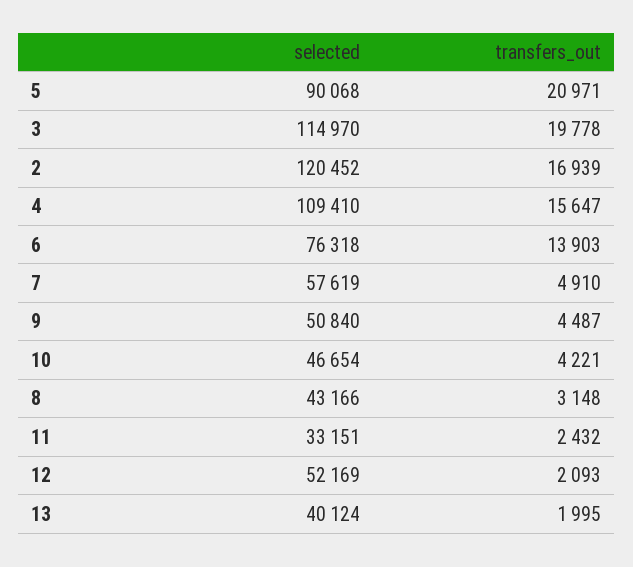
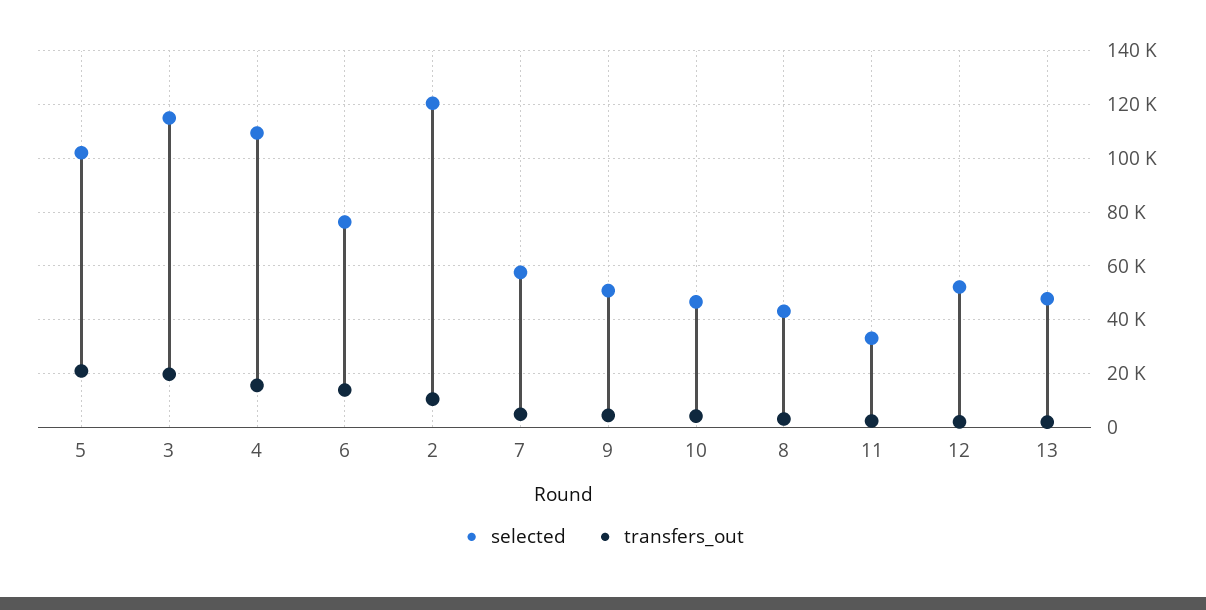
  {
    "selected": {
-     "5": 90068,
+     "5": 102500,
      "3": 114970,
      "2": 120452,
      "4": 109410,
      "6": 76318,
      "7": 57619,
      "9": 50840,
      "10": 46654,
      "8": 43166,
      "11": 33151,
      "12": 52169,
-     "13": 40124
+     "13": 47500
    },
    "transfers_out": {
      "5": 20971,
      "3": 19778,
-     "2": 16939,
+     "2": 10000,
      "4": 15647,
      "6": 13903,
      "7": 4910,
      "9": 4487,
      "10": 4221,
      "8": 3148,
      "11": 2432,
      "12": 2093,
      "13": 1995
    }
  }

